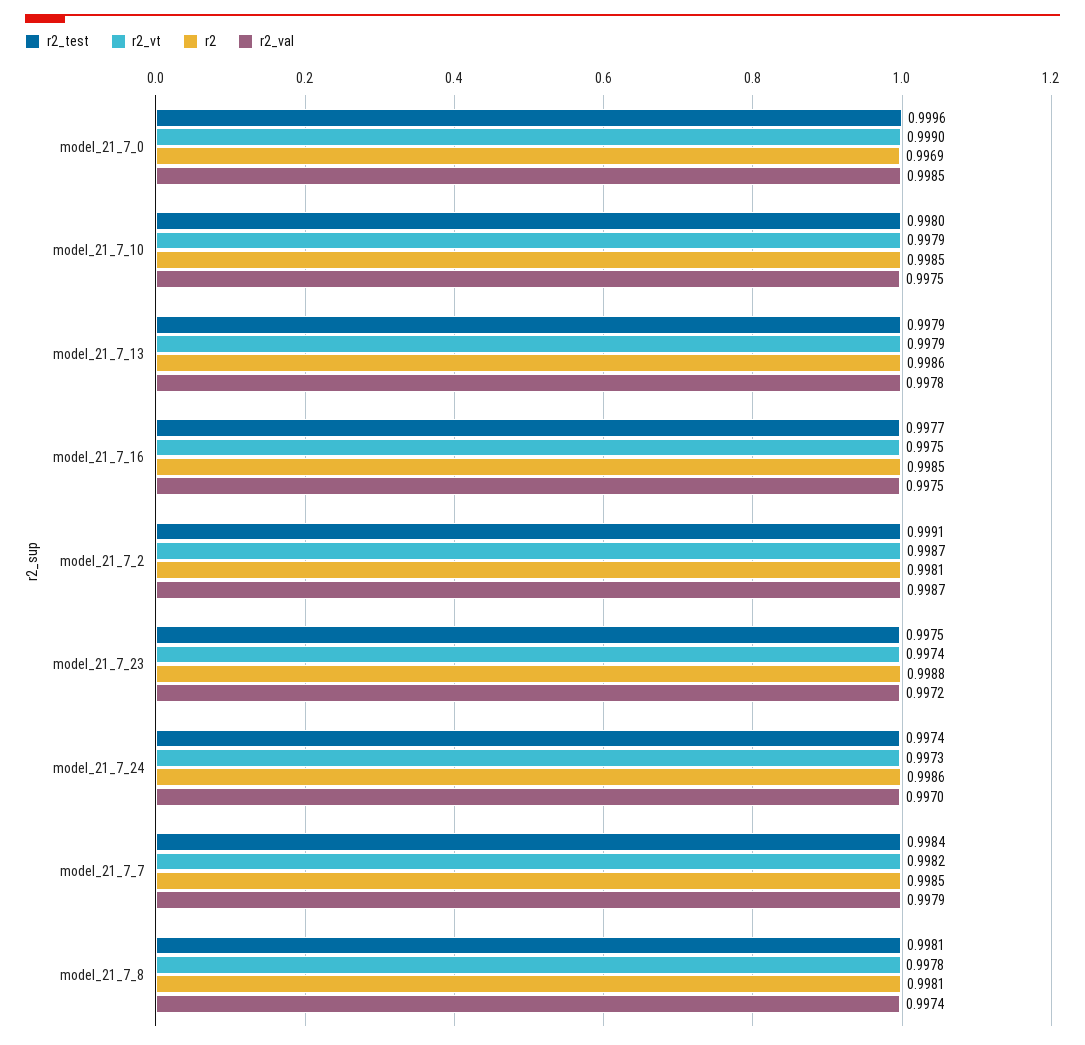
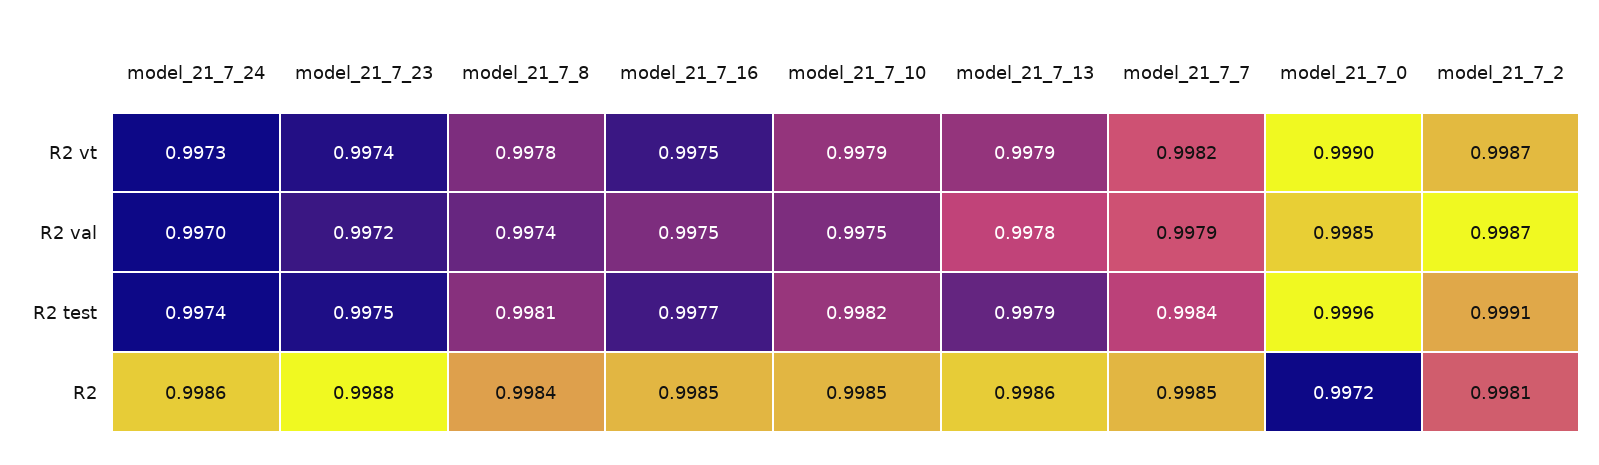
  {
    "r2_test": {
      "model_21_7_0": 0.9996,
-     "model_21_7_10": 0.998,
+     "model_21_7_10": 0.9982,
      "model_21_7_13": 0.9979,
      "model_21_7_16": 0.9977,
      "model_21_7_2": 0.9991,
      "model_21_7_23": 0.9975,
      "model_21_7_24": 0.9974,
      "model_21_7_7": 0.9984,
      "model_21_7_8": 0.9981
    },
    "r2_vt": {
      "model_21_7_0": 0.999,
      "model_21_7_10": 0.9979,
      "model_21_7_13": 0.9979,
      "model_21_7_16": 0.9975,
      "model_21_7_2": 0.9987,
      "model_21_7_23": 0.9974,
      "model_21_7_24": 0.9973,
      "model_21_7_7": 0.9982,
      "model_21_7_8": 0.9978
    },
    "r2": {
-     "model_21_7_0": 0.9969,
+     "model_21_7_0": 0.9972,
      "model_21_7_10": 0.9985,
      "model_21_7_13": 0.9986,
      "model_21_7_16": 0.9985,
      "model_21_7_2": 0.9981,
      "model_21_7_23": 0.9988,
      "model_21_7_24": 0.9986,
      "model_21_7_7": 0.9985,
-     "model_21_7_8": 0.9981
+     "model_21_7_8": 0.9984
    },
    "r2_val": {
      "model_21_7_0": 0.9985,
      "model_21_7_10": 0.9975,
      "model_21_7_13": 0.9978,
      "model_21_7_16": 0.9975,
      "model_21_7_2": 0.9987,
      "model_21_7_23": 0.9972,
      "model_21_7_24": 0.997,
      "model_21_7_7": 0.9979,
      "model_21_7_8": 0.9974
    }
  }

